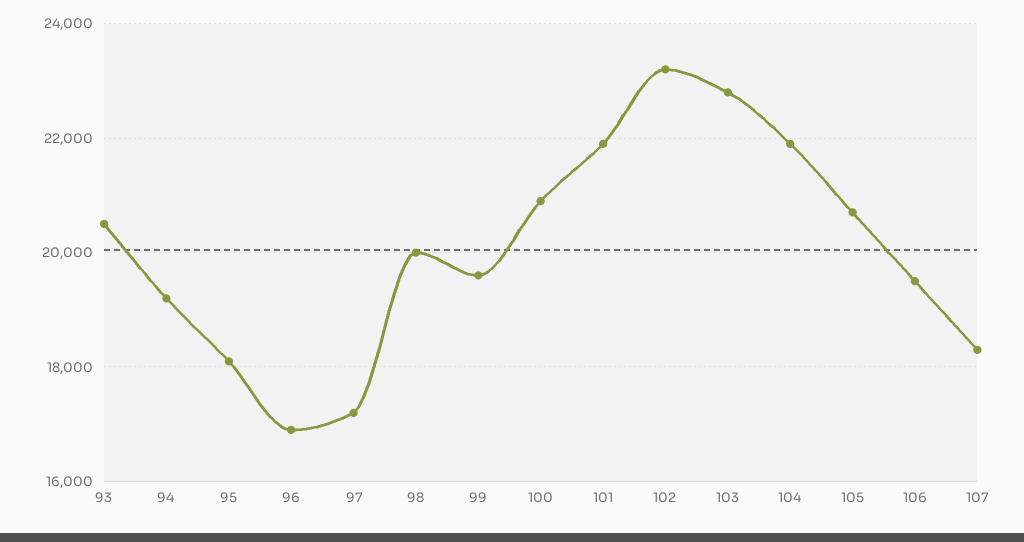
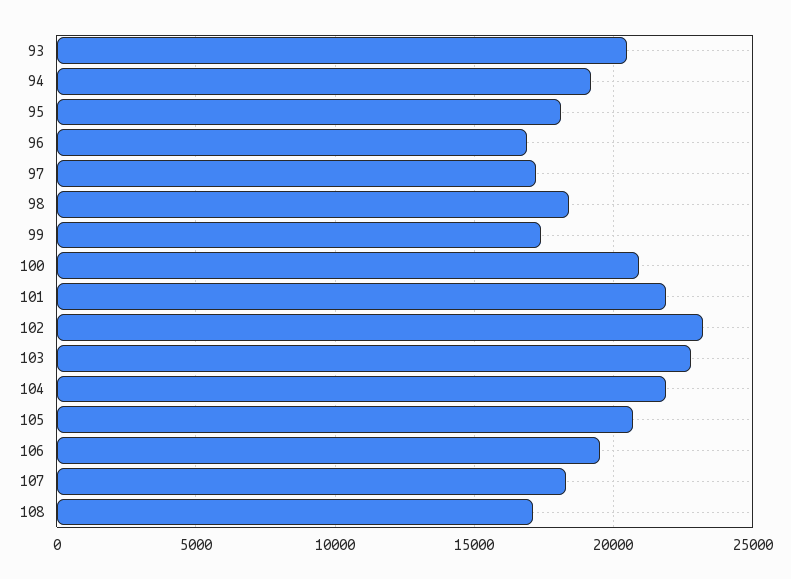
  {
    "93": 20600,
    "94": 19200,
    "95": 18200,
    "96": 17000,
    "97": 17200,
-   "98": 20000,
+   "98": 18500,
-   "99": 19600,
+   "99": 17500,
    "100": 21000,
    "101": 22000,
    "102": 23200,
    "103": 22800,
    "104": 22000,
    "105": 20800,
    "106": 19600,
-   "107": 18400
+   "107": 18400,
+   "108": 17000
  }

